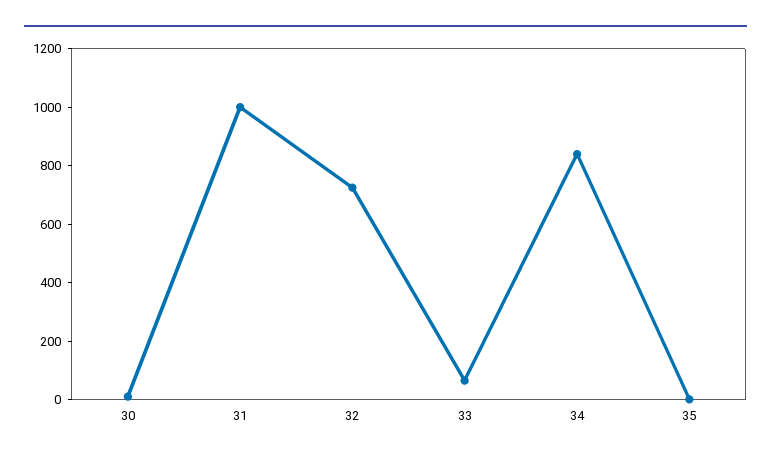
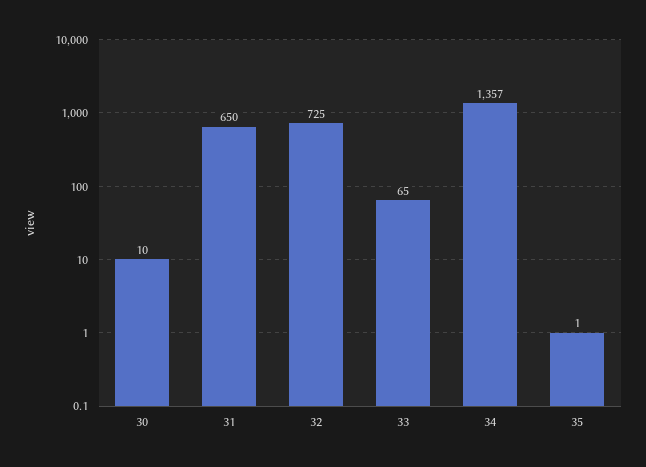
  {
    "30": 10,
-   "31": 1000,
+   "31": 650,
    "32": 725,
    "33": 65,
-   "34": 850,
+   "34": 1357,
    "35": 1
  }

